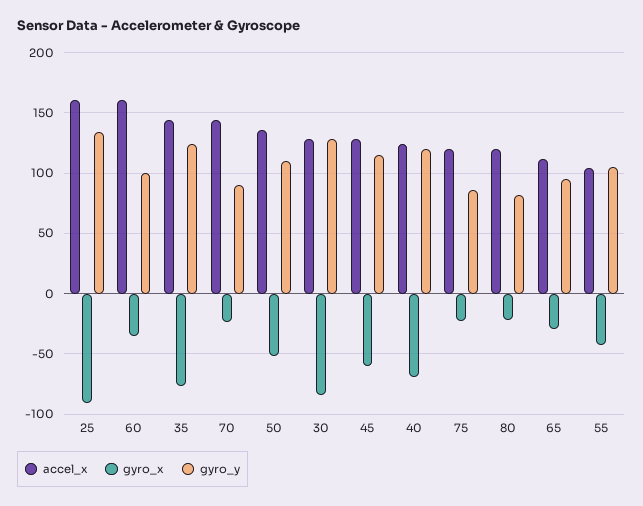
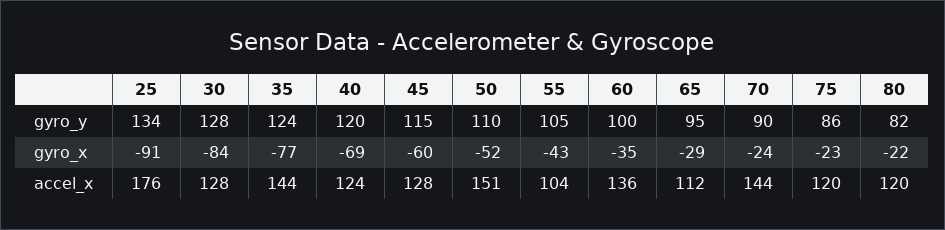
  {
    "accel_x": {
-     "25": 160,
+     "25": 176,
-     "60": 160,
+     "60": 136,
      "35": 144,
      "70": 144,
-     "50": 135,
+     "50": 151,
      "30": 128,
      "45": 128,
      "40": 124,
      "75": 120,
      "80": 120,
      "65": 112,
      "55": 104
    },
    "gyro_x": {
      "25": -91,
      "60": -35,
      "35": -77,
      "70": -24,
      "50": -52,
      "30": -84,
      "45": -60,
      "40": -69,
      "75": -23,
      "80": -22,
      "65": -29,
      "55": -43
    },
    "gyro_y": {
      "25": 134,
      "60": 100,
      "35": 124,
      "70": 90,
      "50": 110,
      "30": 128,
      "45": 115,
      "40": 120,
      "75": 86,
      "80": 82,
      "65": 95,
      "55": 105
    }
  }

